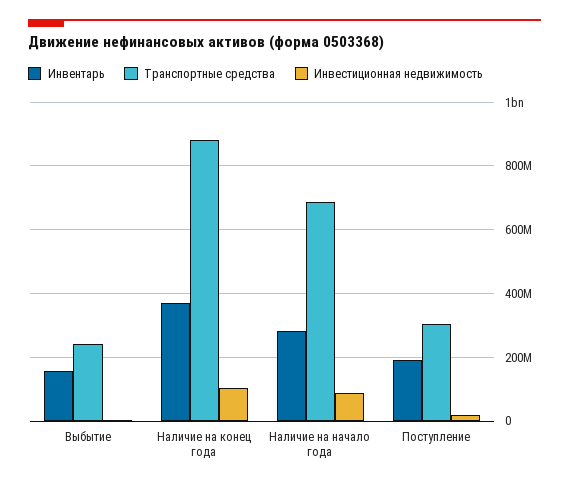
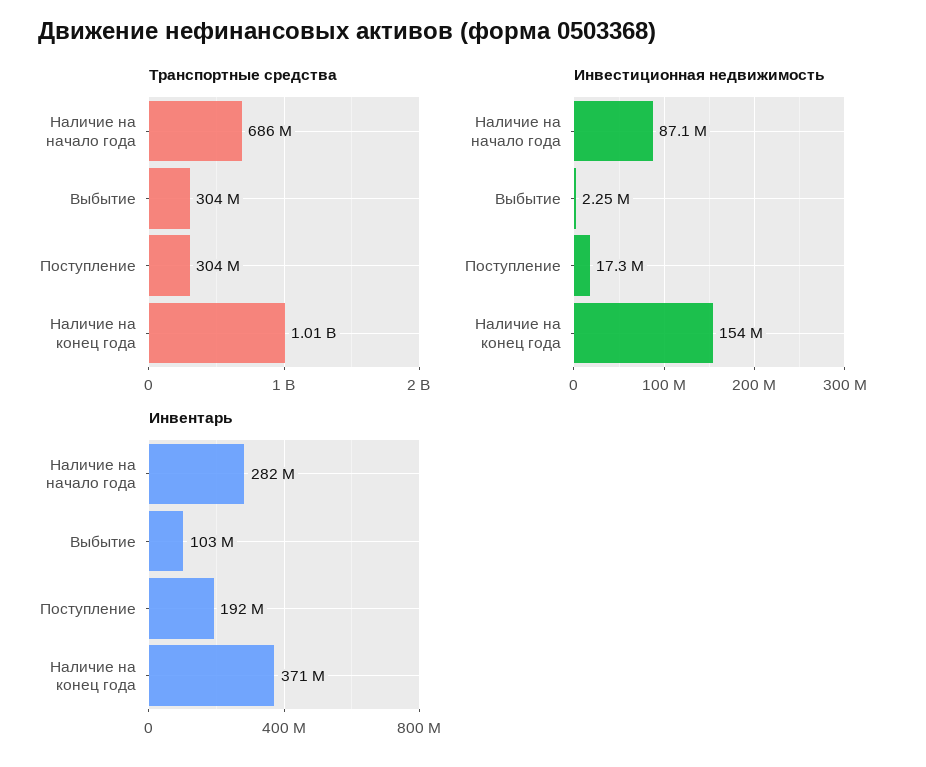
  {
    "Инвентарь": {
-     "Выбытие": 160000000,
+     "Выбытие": 103000000,
      "Наличие на конец года": 371000000,
      "Наличие на начало года": 282000000,
      "Поступление": 192000000
    },
    "Транспортные средства": {
-     "Выбытие": 240000000,
+     "Выбытие": 304000000,
-     "Наличие на конец года": 880000000,
+     "Наличие на конец года": 1010000000,
      "Наличие на начало года": 686000000,
      "Поступление": 304000000
    },
    "Инвестиционная недвижимость": {
      "Выбытие": 2250000,
-     "Наличие на конец года": 100000000,
+     "Наличие на конец года": 154000000,
      "Наличие на начало года": 87100000,
      "Поступление": 17300000
    }
  }

